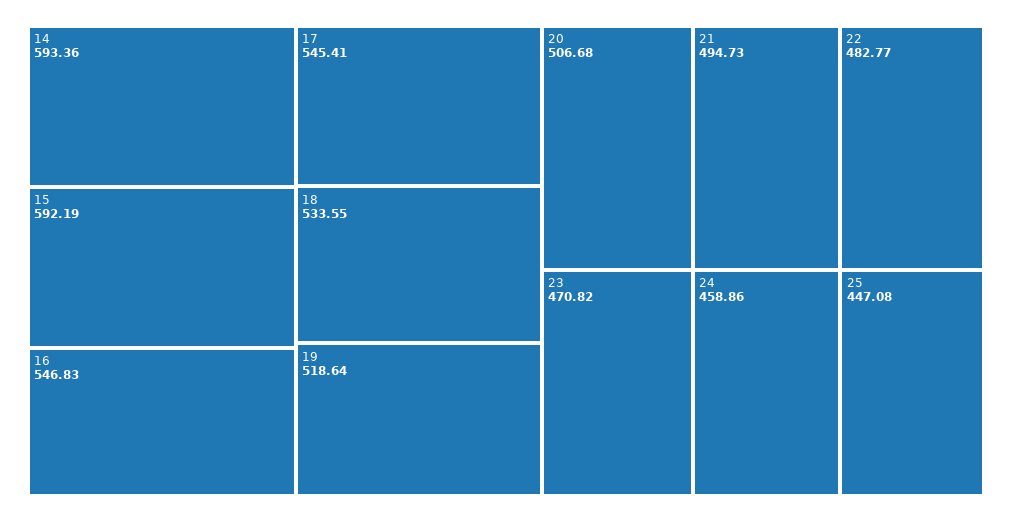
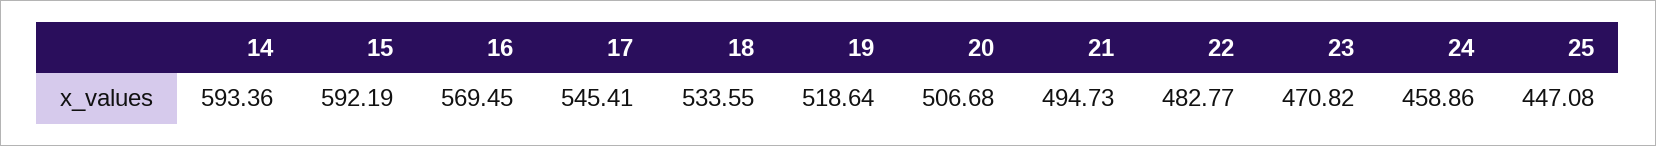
  {
    "14": 593.36,
    "15": 592.19,
-   "16": 546.83,
+   "16": 569.45,
    "17": 545.41,
    "18": 533.55,
    "19": 518.64,
    "20": 506.68,
    "21": 494.73,
    "22": 482.77,
    "23": 470.82,
    "24": 458.86,
    "25": 447.08
  }

